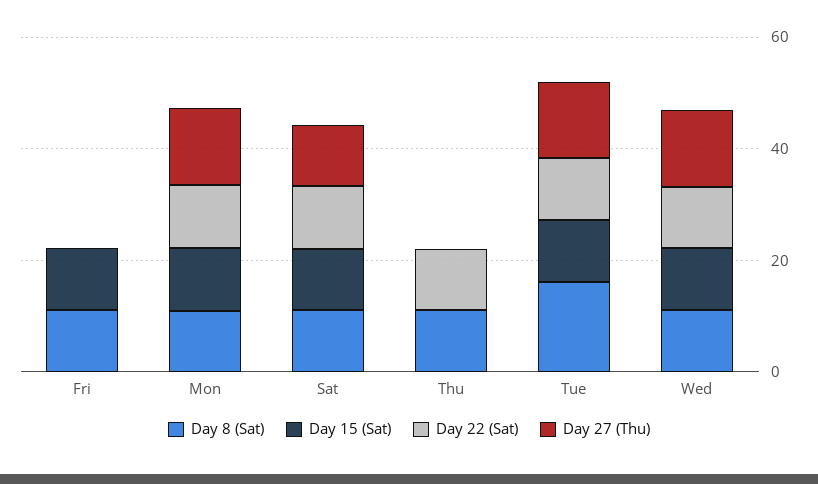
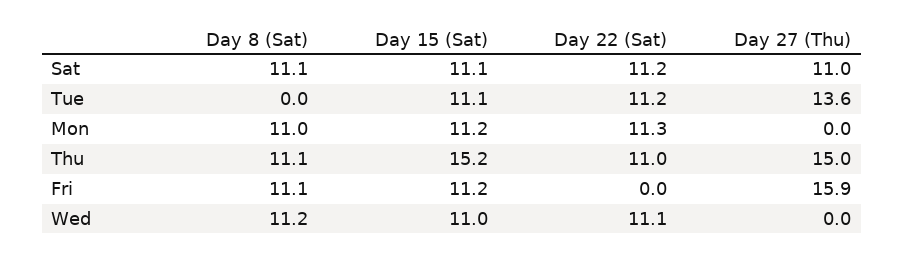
  {
    "Day 8 (Sat)": {
      "Fri": 11.1,
      "Mon": 11,
      "Sat": 11.1,
      "Thu": 11.1,
-     "Tue": 15,
+     "Tue": 0,
      "Wed": 11.2
    },
    "Day 15 (Sat)": {
      "Fri": 11.2,
      "Mon": 11.2,
      "Sat": 11.1,
-     "Thu": 0,
+     "Thu": 15.2,
      "Tue": 11.1,
      "Wed": 11
    },
    "Day 22 (Sat)": {
      "Fri": 0,
      "Mon": 11.3,
      "Sat": 11.2,
      "Thu": 11,
      "Tue": 11.2,
      "Wed": 11.1
    },
    "Day 27 (Thu)": {
-     "Fri": 0,
+     "Fri": 15.9,
-     "Mon": 15,
+     "Mon": 0,
      "Sat": 11,
-     "Thu": 0,
+     "Thu": 15,
      "Tue": 13.6,
-     "Wed": 15
+     "Wed": 0
    }
  }

